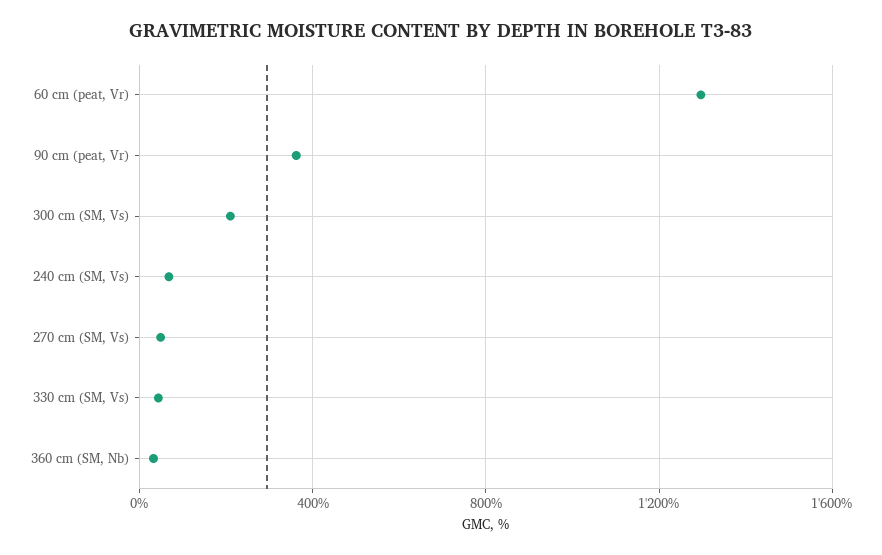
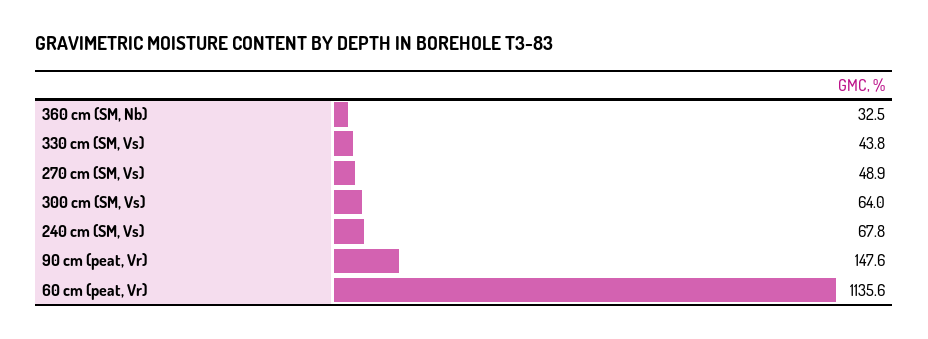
  {
-   "60 cm (peat, Vr)": 1300,
+   "60 cm (peat, Vr)": 1135.6,
-   "90 cm (peat, Vr)": 350,
+   "90 cm (peat, Vr)": 147.6,
-   "300 cm (SM, Vs)": 200,
+   "300 cm (SM, Vs)": 64,
    "240 cm (SM, Vs)": 67.8,
    "270 cm (SM, Vs)": 48.9,
    "330 cm (SM, Vs)": 43.8,
    "360 cm (SM, Nb)": 32.5
  }

